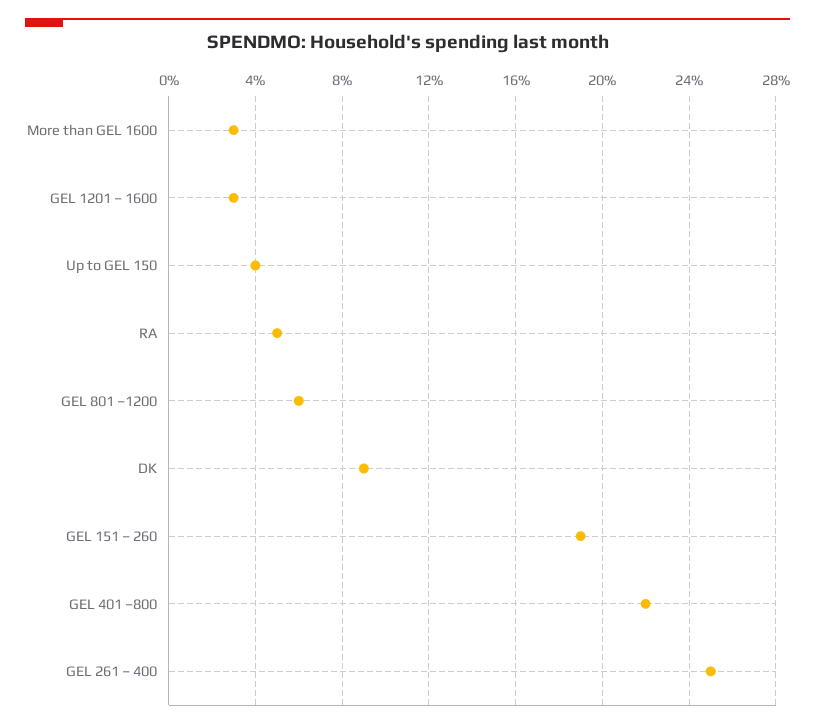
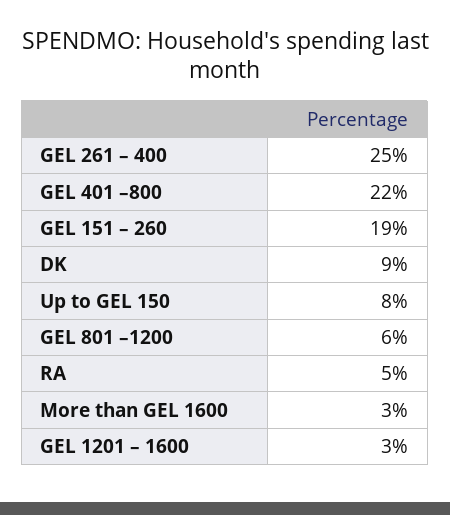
  {
    "More than GEL 1600": 3,
    "GEL 1201 – 1600": 3,
-   "Up to GEL 150": 4,
+   "Up to GEL 150": 8,
    "RA": 5,
    "GEL 801 –1200": 6,
    "DK": 9,
    "GEL 151 – 260": 19,
    "GEL 401 –800": 22,
    "GEL 261 – 400": 25
  }

